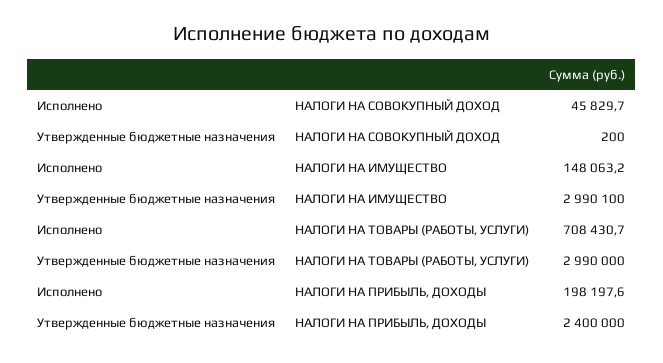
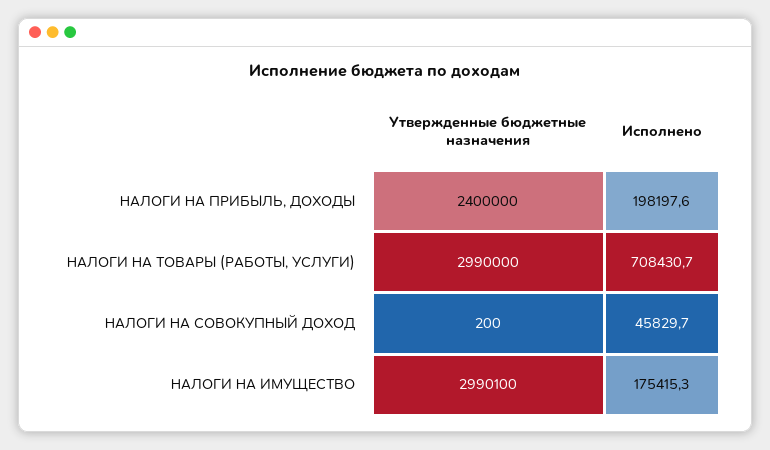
  {
    "Исполнено": {
      "НАЛОГИ НА СОВОКУПНЫЙ ДОХОД": 45829.7,
-     "НАЛОГИ НА ИМУЩЕСТВО": 148063.2,
+     "НАЛОГИ НА ИМУЩЕСТВО": 175415.3,
      "НАЛОГИ НА ТОВАРЫ (РАБОТЫ, УСЛУГИ)": 708430.7,
      "НАЛОГИ НА ПРИБЫЛЬ, ДОХОДЫ": 198197.6
    },
    "Утвержденные бюджетные назначения": {
      "НАЛОГИ НА СОВОКУПНЫЙ ДОХОД": 200,
      "НАЛОГИ НА ИМУЩЕСТВО": 2990100,
      "НАЛОГИ НА ТОВАРЫ (РАБОТЫ, УСЛУГИ)": 2990000,
      "НАЛОГИ НА ПРИБЫЛЬ, ДОХОДЫ": 2400000
    }
  }

